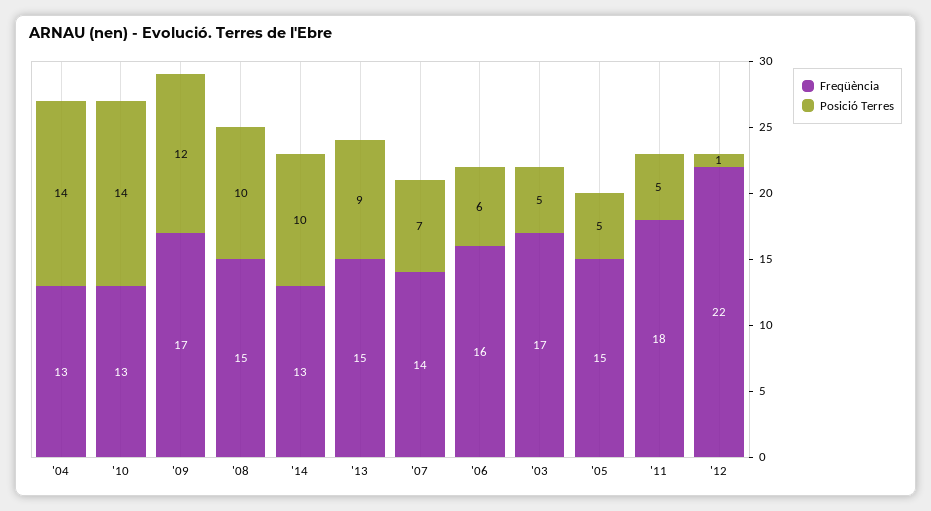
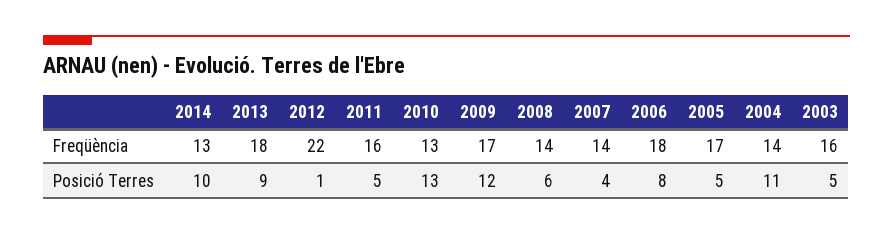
  {
    "Freqüència": {
-     "'04": 13,
+     "'04": 14,
      "'10": 13,
      "'09": 17,
-     "'08": 15,
+     "'08": 14,
      "'14": 13,
-     "'13": 15,
+     "'13": 18,
      "'07": 14,
-     "'06": 16,
+     "'06": 18,
-     "'03": 17,
+     "'03": 16,
-     "'05": 15,
+     "'05": 17,
-     "'11": 18,
+     "'11": 16,
      "'12": 22
    },
    "Posició Terres": {
-     "'04": 14,
+     "'04": 11,
-     "'10": 14,
+     "'10": 13,
      "'09": 12,
-     "'08": 10,
+     "'08": 6,
      "'14": 10,
      "'13": 9,
-     "'07": 7,
+     "'07": 4,
-     "'06": 6,
+     "'06": 8,
      "'03": 5,
      "'05": 5,
      "'11": 5,
      "'12": 1
    }
  }

